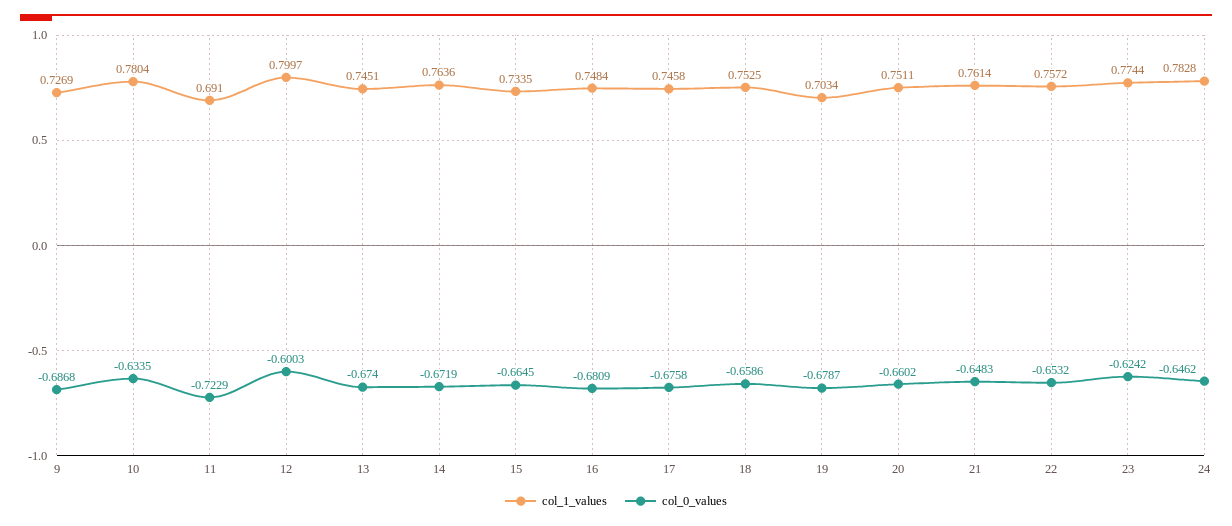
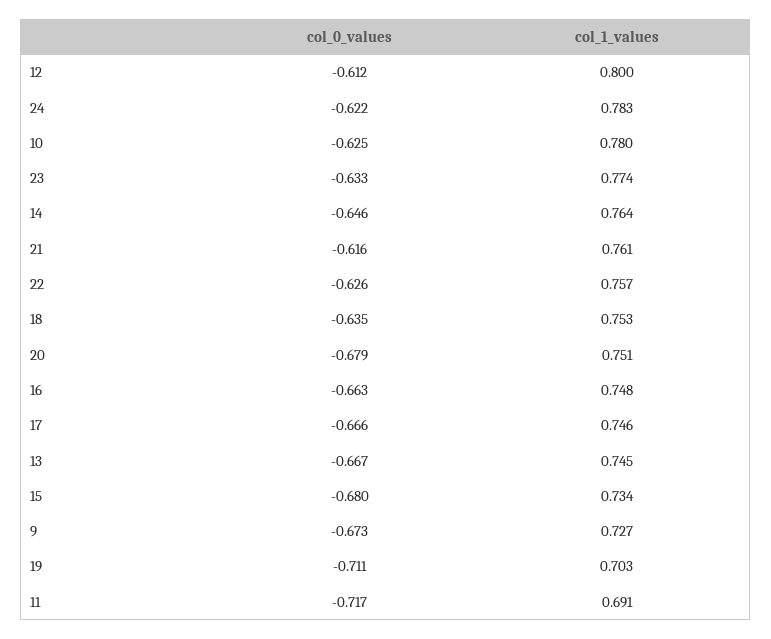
  {
    "col_1_values": {
      "9": 0.7269,
      "10": 0.7804,
      "11": 0.691,
      "12": 0.7997,
      "13": 0.7451,
      "14": 0.7636,
      "15": 0.7335,
      "16": 0.7484,
      "17": 0.7458,
      "18": 0.7525,
      "19": 0.7034,
      "20": 0.7511,
      "21": 0.7614,
      "22": 0.7572,
      "23": 0.7744,
      "24": 0.7828
    },
    "col_0_values": {
-     "9": -0.6868,
+     "9": -0.673,
-     "10": -0.6335,
+     "10": -0.625,
-     "11": -0.7229,
+     "11": -0.717,
-     "12": -0.6003,
+     "12": -0.612,
-     "13": -0.674,
+     "13": -0.667,
-     "14": -0.6719,
+     "14": -0.646,
-     "15": -0.6645,
+     "15": -0.68,
-     "16": -0.6809,
+     "16": -0.663,
-     "17": -0.6758,
+     "17": -0.666,
-     "18": -0.6586,
+     "18": -0.635,
-     "19": -0.6787,
+     "19": -0.711,
-     "20": -0.6602,
+     "20": -0.679,
-     "21": -0.6483,
+     "21": -0.616,
-     "22": -0.6532,
+     "22": -0.626,
-     "23": -0.6242,
+     "23": -0.633,
-     "24": -0.6462
+     "24": -0.622
    }
  }

